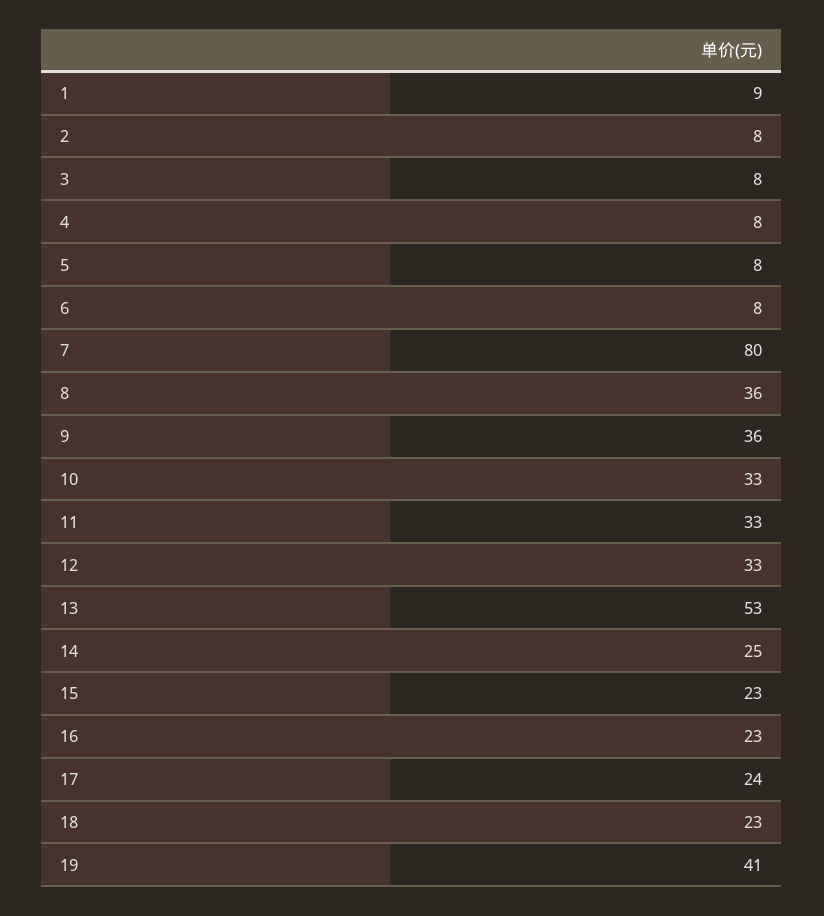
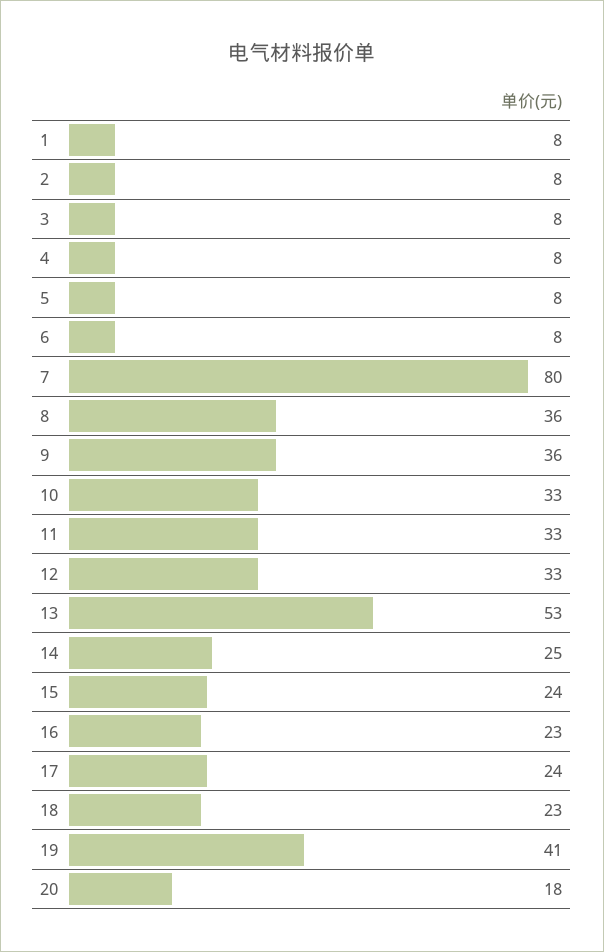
  {
-   "1": 9,
+   "1": 8,
    "2": 8,
    "3": 8,
    "4": 8,
    "5": 8,
    "6": 8,
    "7": 80,
    "8": 36,
    "9": 36,
    "10": 33,
    "11": 33,
    "12": 33,
    "13": 53,
    "14": 25,
-   "15": 23,
+   "15": 24,
    "16": 23,
    "17": 24,
    "18": 23,
-   "19": 41
+   "19": 41,
+   "20": 18
  }

